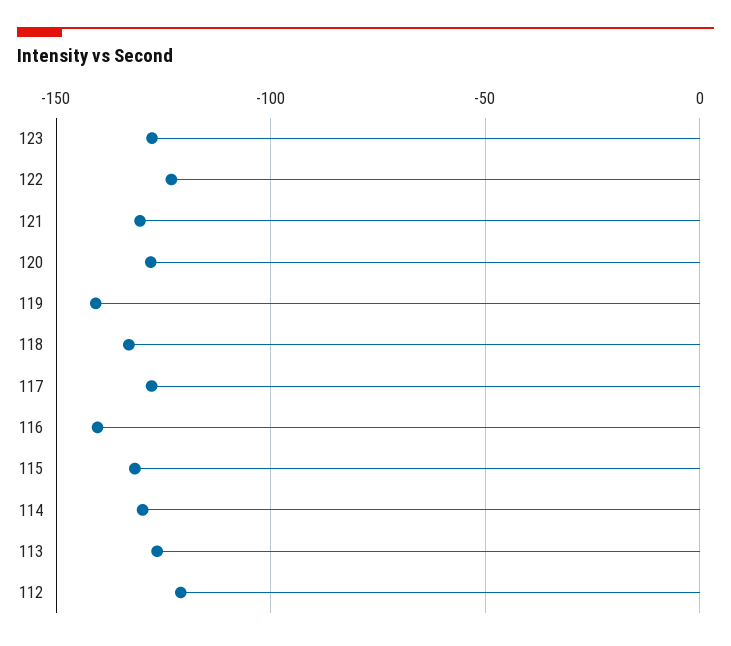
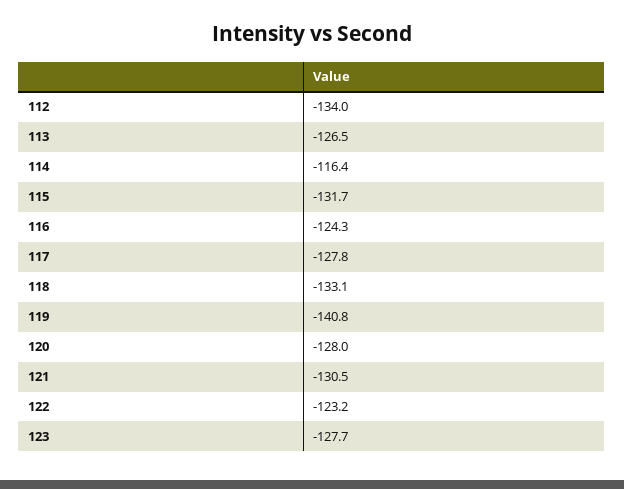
  {
    "123": -127.7,
    "122": -123.2,
    "121": -130.5,
    "120": -128,
    "119": -140.8,
    "118": -133.1,
    "117": -127.8,
-   "116": -140,
+   "116": -124.3,
    "115": -131.7,
-   "114": -130,
+   "114": -116.4,
    "113": -126.5,
-   "112": -120
+   "112": -134
  }

